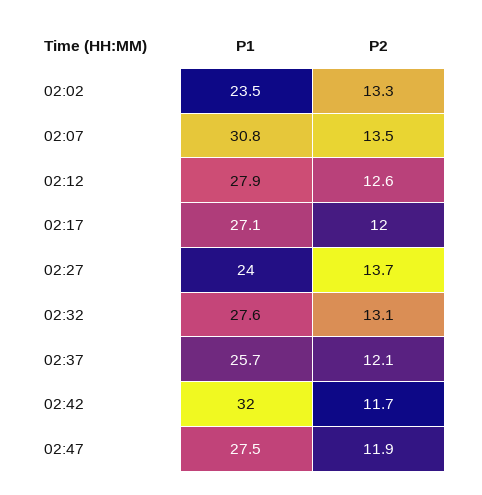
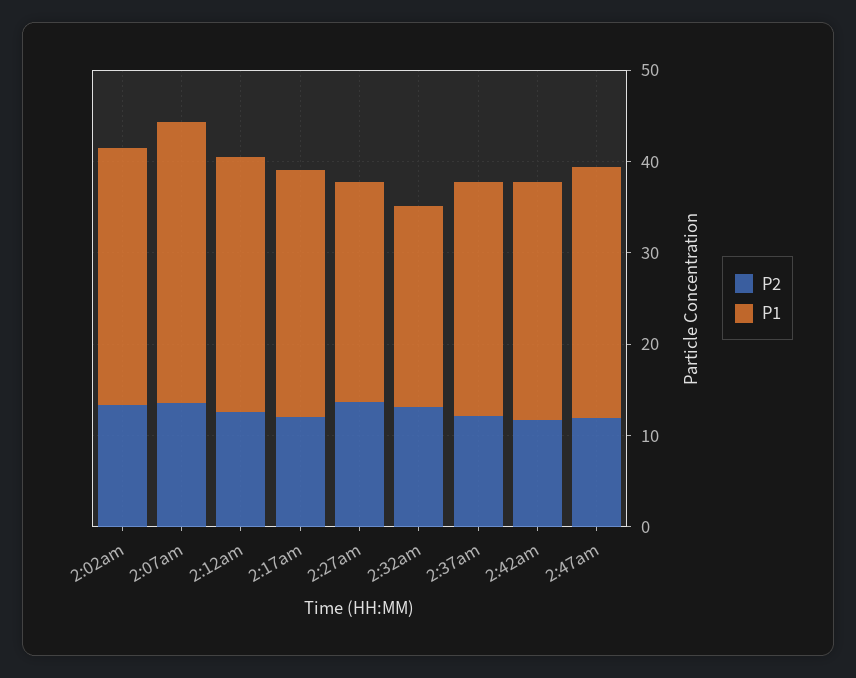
  {
    "P1": {
-     "02:02": 23.5,
+     "02:02": 28,
      "02:07": 30.8,
      "02:12": 27.9,
      "02:17": 27.1,
      "02:27": 24,
-     "02:32": 27.6,
+     "02:32": 22,
      "02:37": 25.7,
-     "02:42": 32,
+     "02:42": 26,
      "02:47": 27.5
    },
    "P2": {
      "02:02": 13.3,
      "02:07": 13.5,
      "02:12": 12.6,
      "02:17": 12,
      "02:27": 13.7,
      "02:32": 13.1,
      "02:37": 12.1,
      "02:42": 11.7,
      "02:47": 11.9
    }
  }

